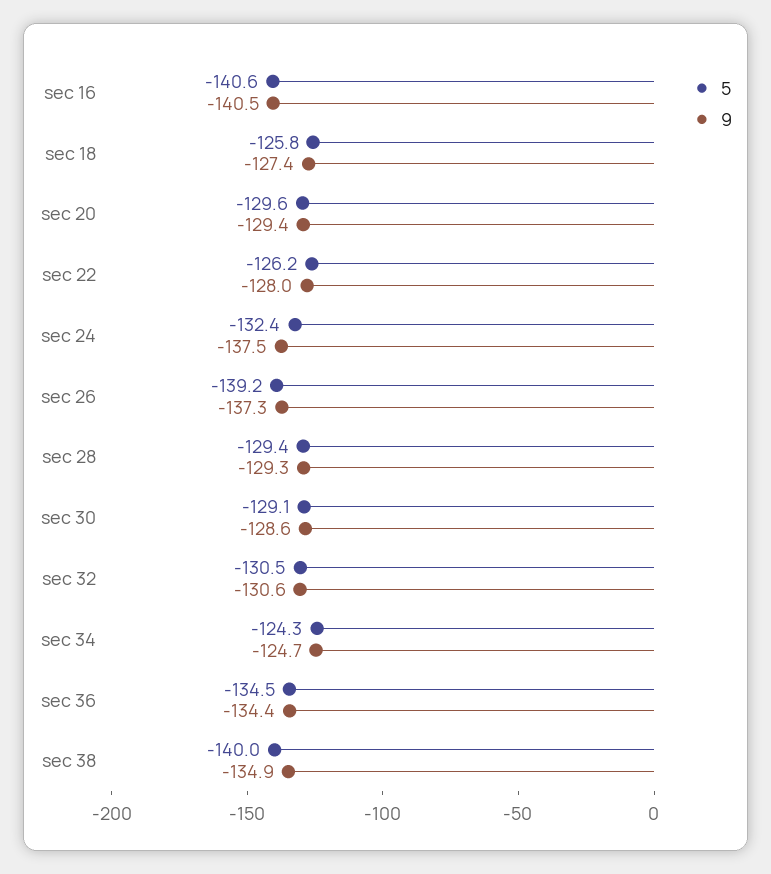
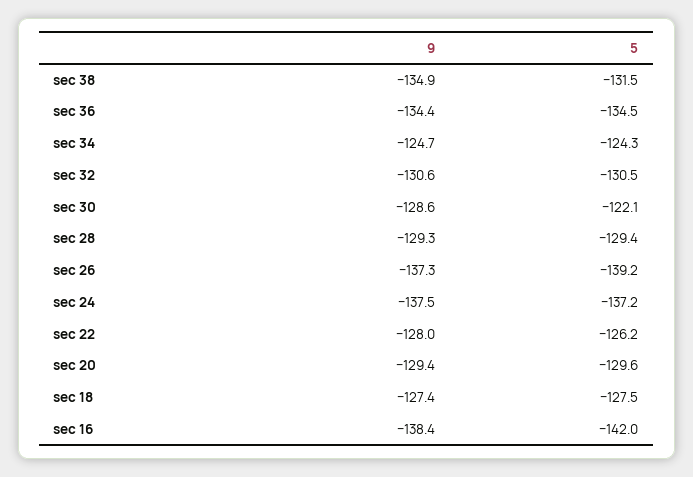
  {
    "5": {
-     "sec 16": -140.6,
+     "sec 16": -142,
-     "sec 18": -125.8,
+     "sec 18": -127.5,
      "sec 20": -129.6,
      "sec 22": -126.2,
-     "sec 24": -132.4,
+     "sec 24": -137.2,
      "sec 26": -139.2,
      "sec 28": -129.4,
-     "sec 30": -129.1,
+     "sec 30": -122.1,
      "sec 32": -130.5,
      "sec 34": -124.3,
      "sec 36": -134.5,
-     "sec 38": -140
+     "sec 38": -131.5
    },
    "9": {
-     "sec 16": -140.5,
+     "sec 16": -138.4,
      "sec 18": -127.4,
      "sec 20": -129.4,
      "sec 22": -128,
      "sec 24": -137.5,
      "sec 26": -137.3,
      "sec 28": -129.3,
      "sec 30": -128.6,
      "sec 32": -130.6,
      "sec 34": -124.7,
      "sec 36": -134.4,
      "sec 38": -134.9
    }
  }

